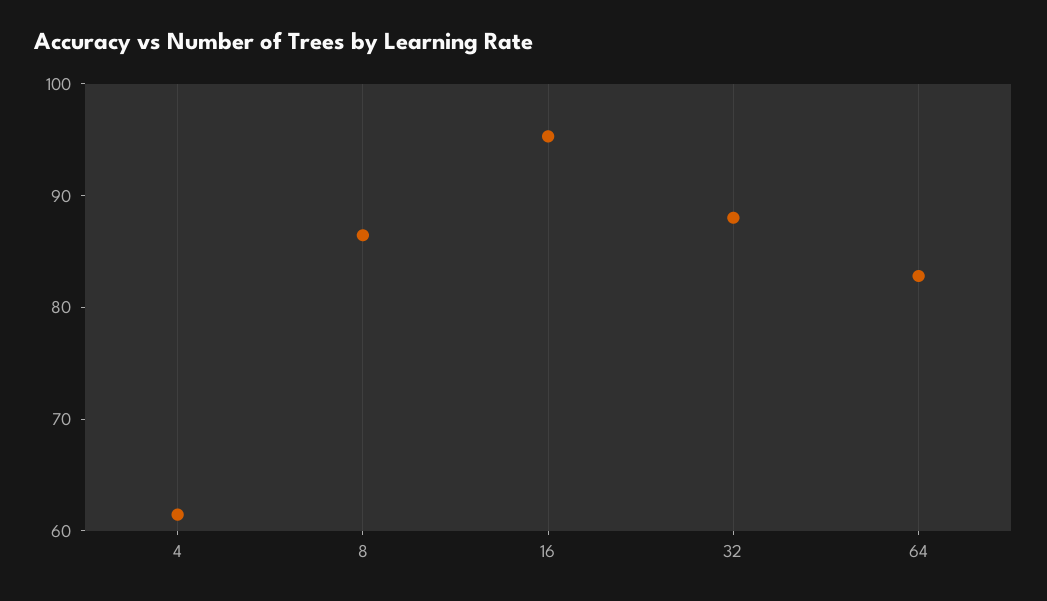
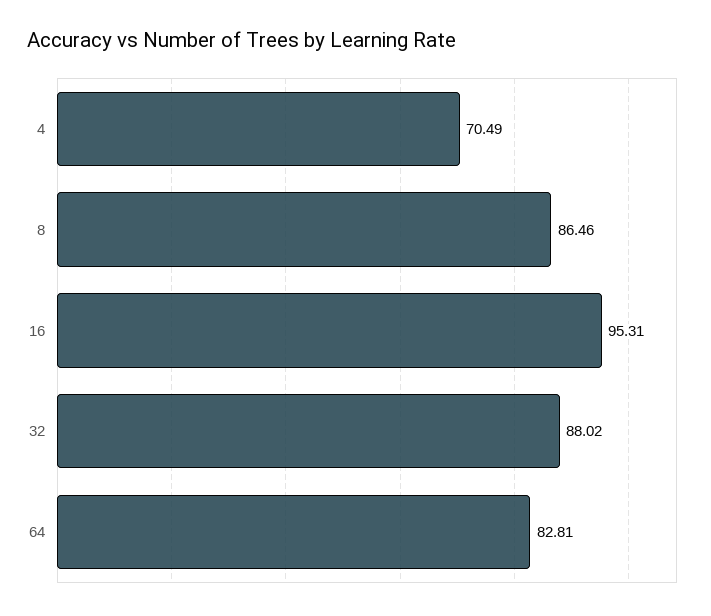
  {
-   "4": 62,
+   "4": 70.49,
    "8": 86.46,
    "16": 95.31,
    "32": 88.02,
    "64": 82.81
  }

